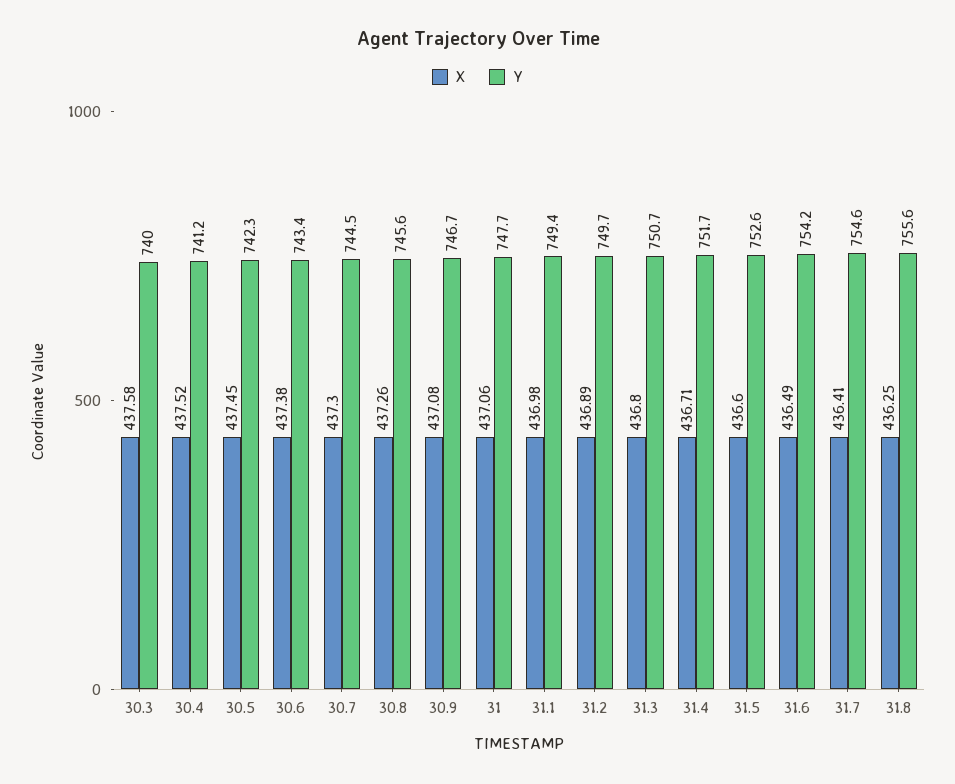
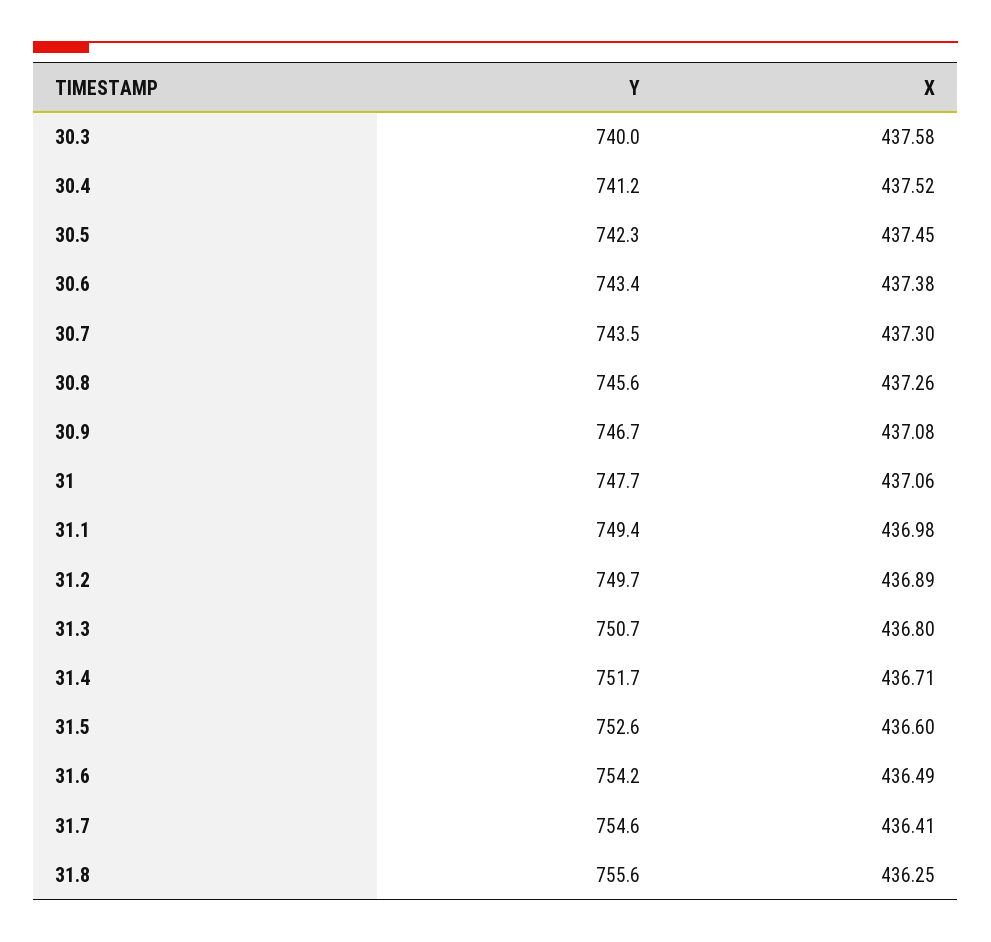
  {
    "X": {
      "30.3": 437.58,
      "30.4": 437.52,
      "30.5": 437.45,
      "30.6": 437.38,
      "30.7": 437.3,
      "30.8": 437.26,
      "30.9": 437.08,
      "31": 437.06,
      "31.1": 436.98,
      "31.2": 436.89,
      "31.3": 436.8,
      "31.4": 436.71,
      "31.5": 436.6,
      "31.6": 436.49,
      "31.7": 436.41,
      "31.8": 436.25
    },
    "Y": {
      "30.3": 740,
      "30.4": 741.2,
      "30.5": 742.3,
      "30.6": 743.4,
-     "30.7": 744.5,
+     "30.7": 743.5,
      "30.8": 745.6,
      "30.9": 746.7,
      "31": 747.7,
      "31.1": 749.4,
      "31.2": 749.7,
      "31.3": 750.7,
      "31.4": 751.7,
      "31.5": 752.6,
      "31.6": 754.2,
      "31.7": 754.6,
      "31.8": 755.6
    }
  }

